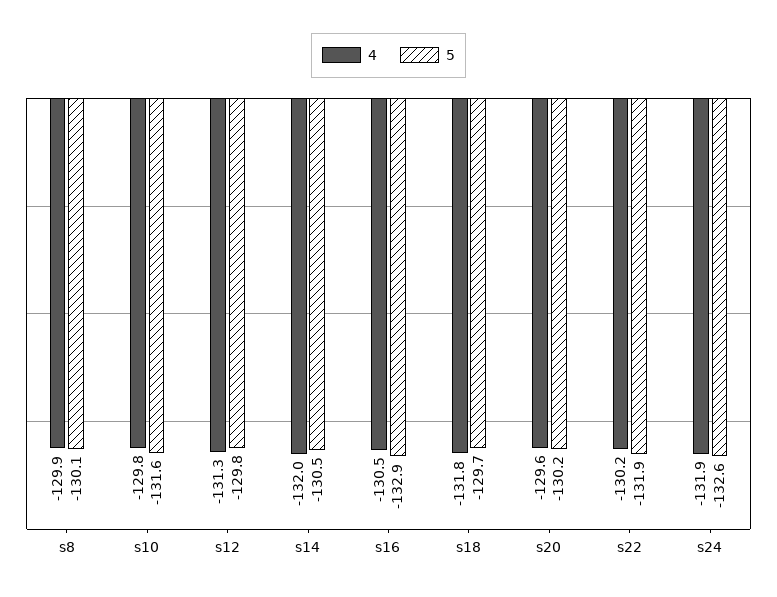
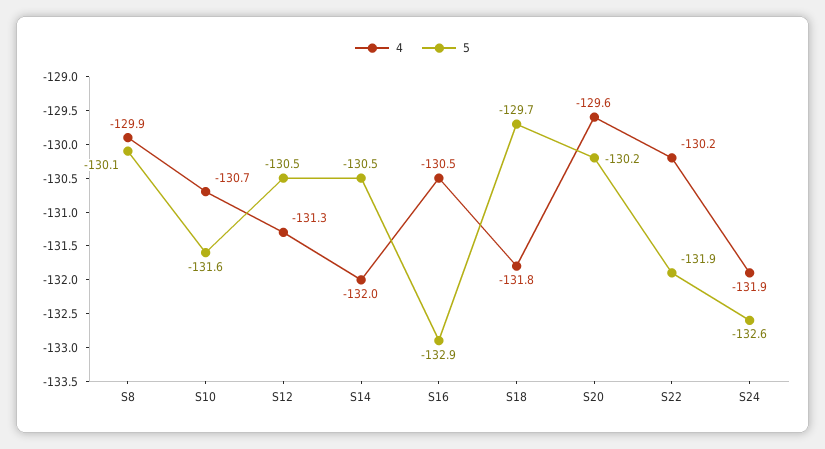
  {
    "4": {
      "s8": -129.9,
-     "s10": -129.8,
+     "s10": -130.7,
      "s12": -131.3,
      "s14": -132,
      "s16": -130.5,
      "s18": -131.8,
      "s20": -129.6,
      "s22": -130.2,
      "s24": -131.9
    },
    "5": {
      "s8": -130.1,
      "s10": -131.6,
-     "s12": -129.8,
+     "s12": -130.5,
      "s14": -130.5,
      "s16": -132.9,
      "s18": -129.7,
      "s20": -130.2,
      "s22": -131.9,
      "s24": -132.6
    }
  }

